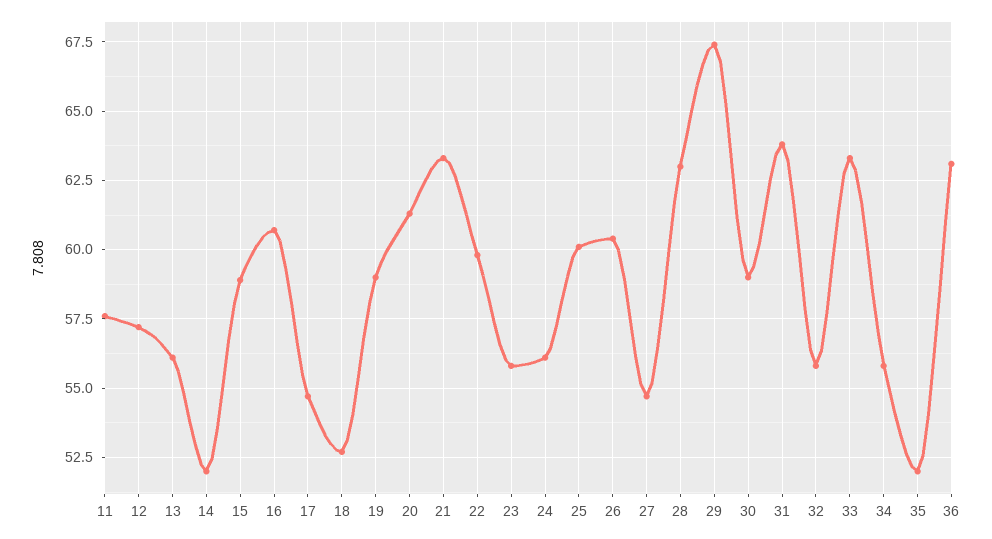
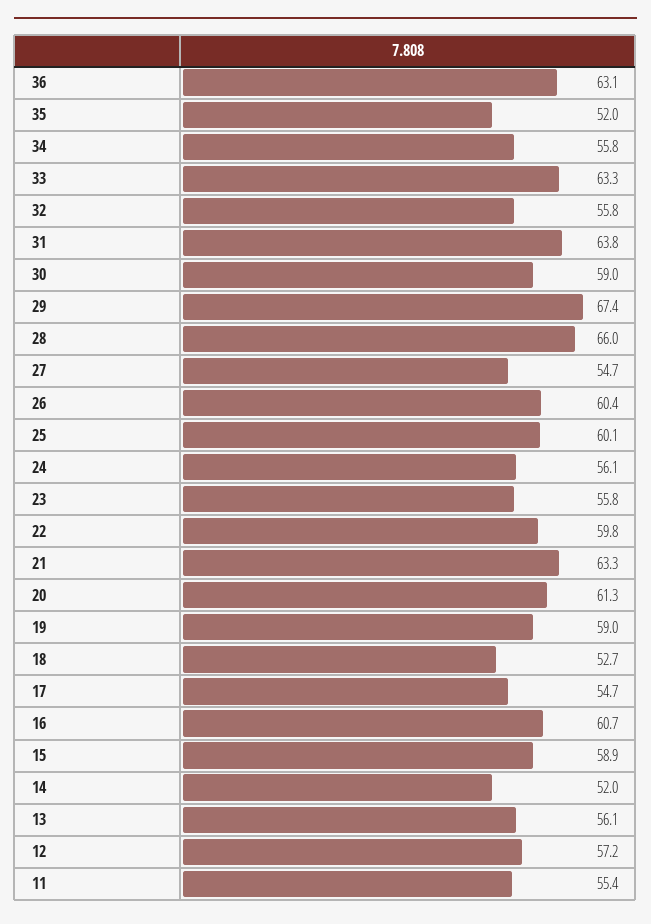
  {
-   "11": 57.5,
+   "11": 55.4,
    "12": 57.2,
    "13": 56.1,
    "14": 52,
    "15": 58.9,
    "16": 60.7,
    "17": 54.7,
    "18": 52.7,
    "19": 59,
    "20": 61.3,
    "21": 63.3,
    "22": 59.8,
    "23": 55.8,
    "24": 56.1,
    "25": 60.1,
    "26": 60.4,
    "27": 54.7,
-   "28": 63,
+   "28": 66,
    "29": 67.4,
    "30": 59,
    "31": 63.8,
    "32": 55.8,
    "33": 63.3,
    "34": 55.8,
    "35": 52,
    "36": 63.1
  }

